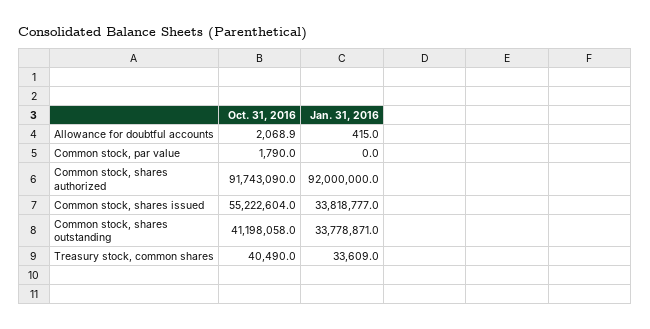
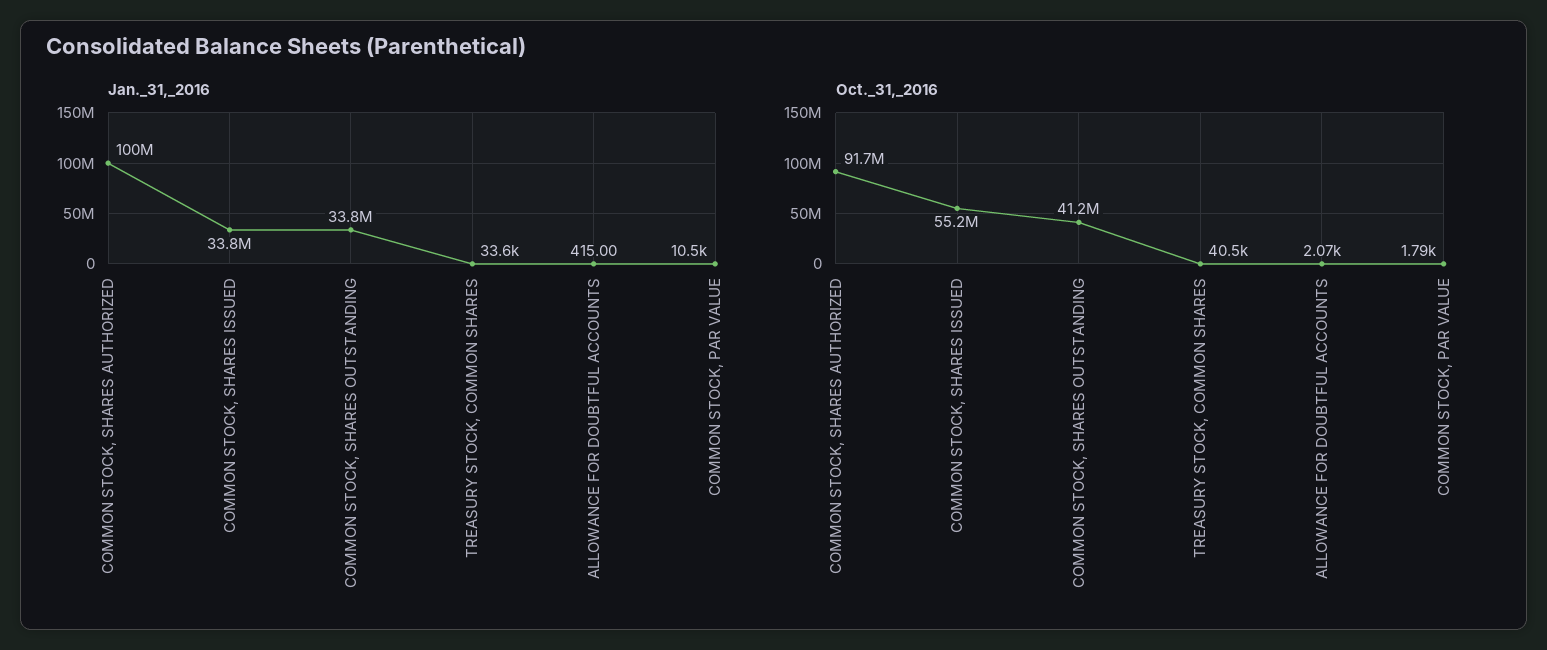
  {
    "Oct. 31, 2016": {
      "Allowance for doubtful accounts": 2068.9,
      "Common stock, par value": 1790,
      "Common stock, shares authorized": 91743090,
      "Common stock, shares issued": 55222604,
      "Common stock, shares outstanding": 41198058,
      "Treasury stock, common shares": 40490
    },
    "Jan. 31, 2016": {
      "Allowance for doubtful accounts": 415,
-     "Common stock, par value": 0,
+     "Common stock, par value": 10500,
-     "Common stock, shares authorized": 92000000,
+     "Common stock, shares authorized": 100000000,
      "Common stock, shares issued": 33818777,
      "Common stock, shares outstanding": 33778871,
      "Treasury stock, common shares": 33609
    }
  }

